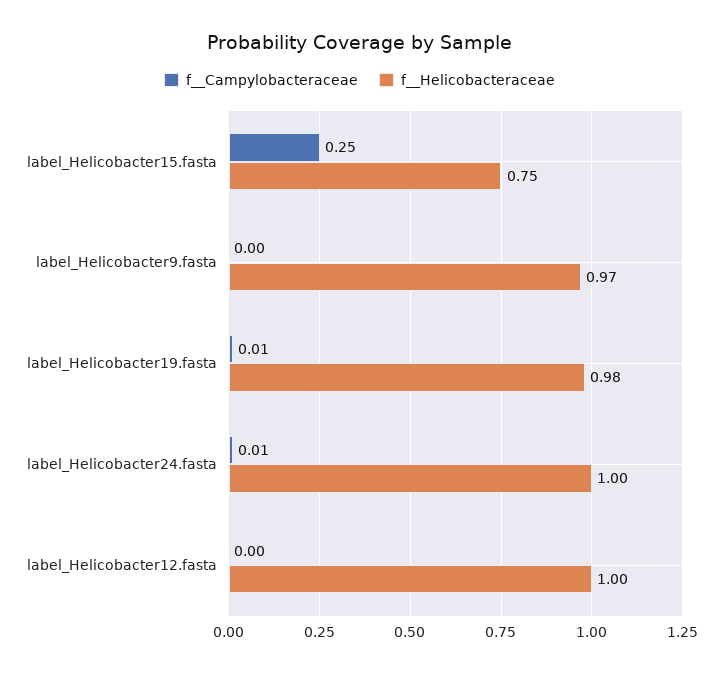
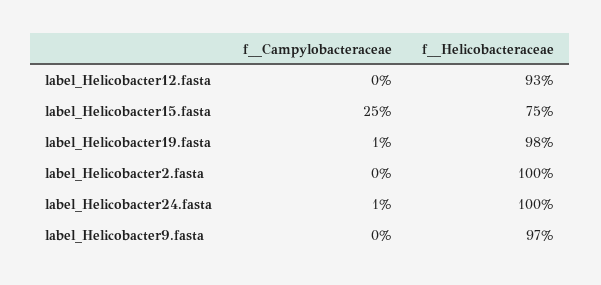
  {
    "f__Campylobacteraceae": {
      "label_Helicobacter15.fasta": 0.25,
      "label_Helicobacter9.fasta": 0,
      "label_Helicobacter19.fasta": 0.01,
      "label_Helicobacter24.fasta": 0.01,
-     "label_Helicobacter12.fasta": 0
+     "label_Helicobacter12.fasta": 0,
+     "label_Helicobacter2.fasta": 0
    },
    "f__Helicobacteraceae": {
      "label_Helicobacter15.fasta": 0.75,
      "label_Helicobacter9.fasta": 0.97,
      "label_Helicobacter19.fasta": 0.98,
      "label_Helicobacter24.fasta": 1,
-     "label_Helicobacter12.fasta": 1
+     "label_Helicobacter12.fasta": 0.93,
+     "label_Helicobacter2.fasta": 1
    }
  }

